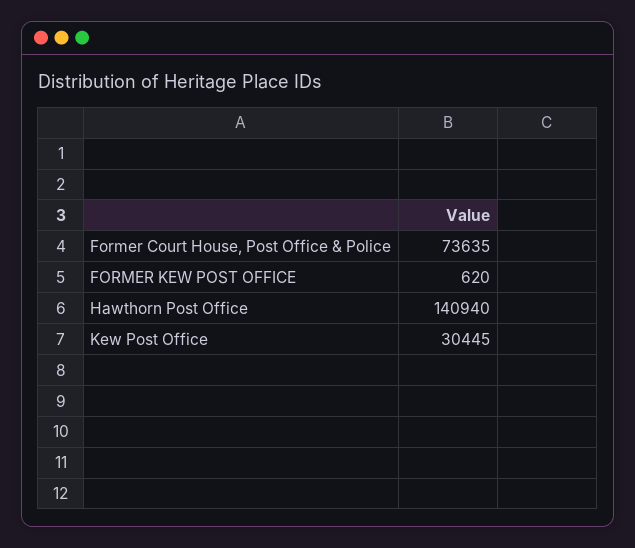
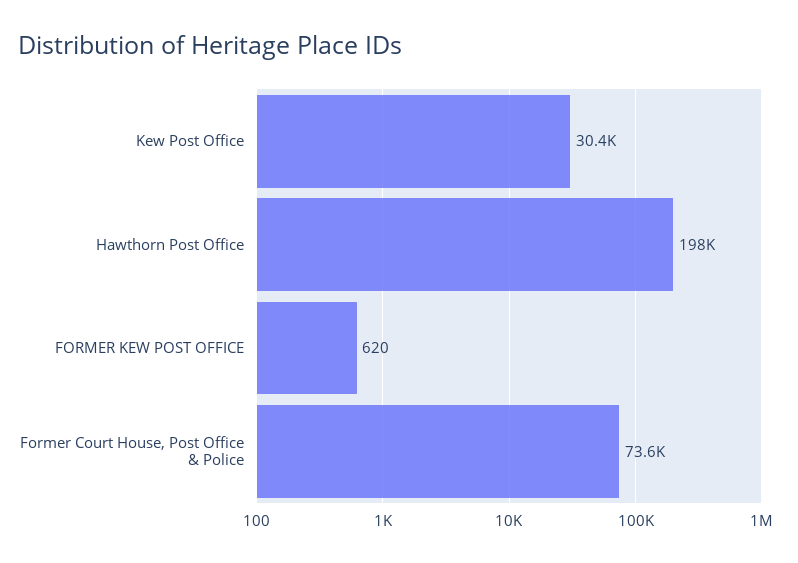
  {
    "Former Court House, Post Office & Police": 73635,
    "FORMER KEW POST OFFICE": 620,
-   "Hawthorn Post Office": 140940,
+   "Hawthorn Post Office": 198000,
    "Kew Post Office": 30445
  }

